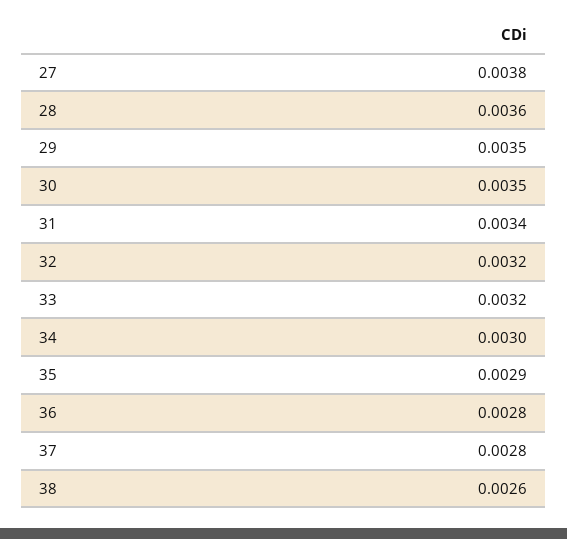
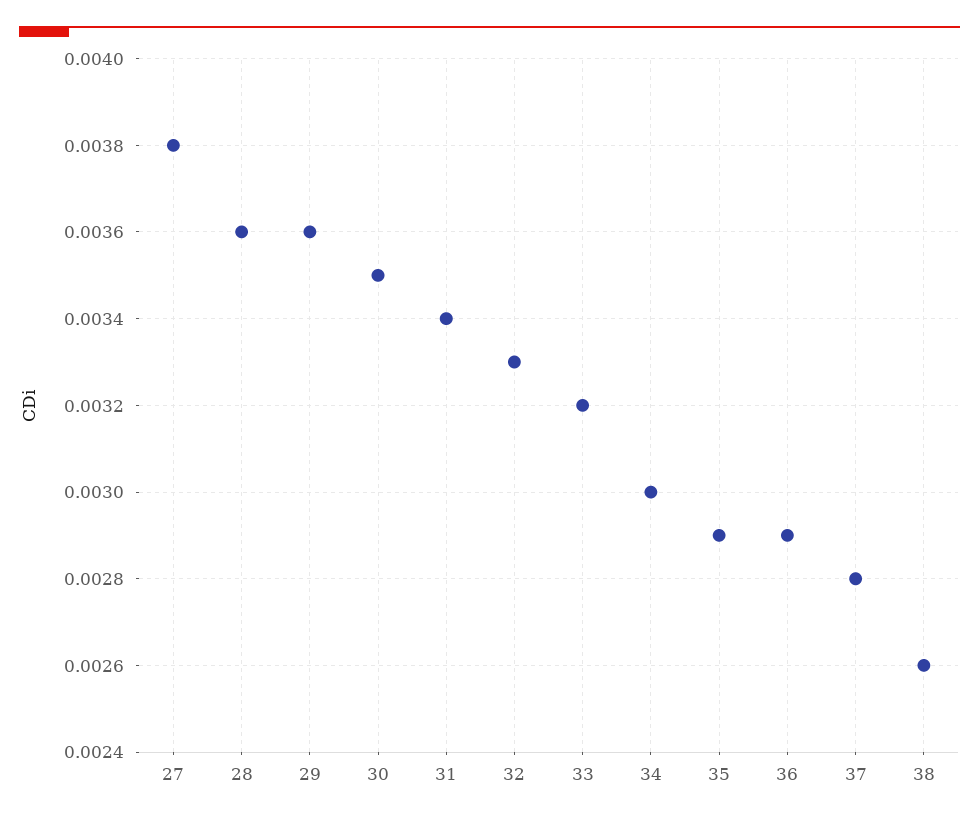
  {
    "27": 0.0038,
    "28": 0.0036,
-   "29": 0.0035,
+   "29": 0.0036,
    "30": 0.0035,
    "31": 0.0034,
-   "32": 0.0032,
+   "32": 0.0033,
    "33": 0.0032,
    "34": 0.003,
    "35": 0.0029,
-   "36": 0.0028,
+   "36": 0.0029,
    "37": 0.0028,
    "38": 0.0026
  }

